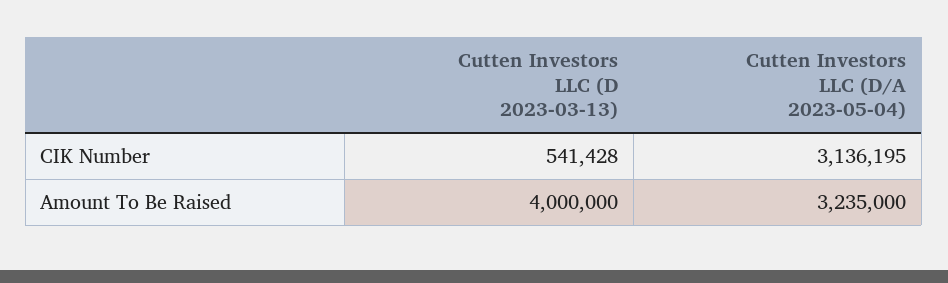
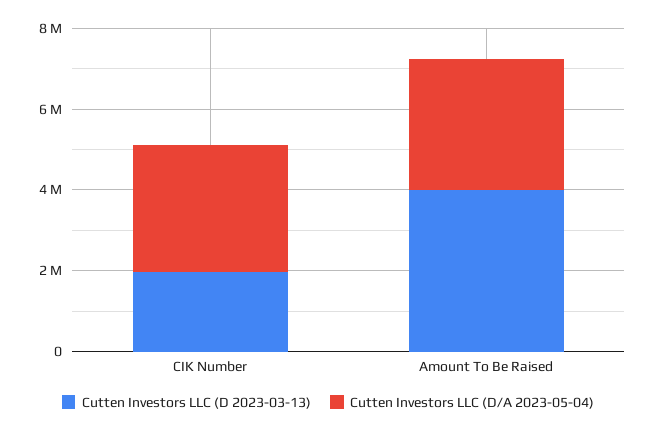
  {
    "Cutten Investors LLC (D 2023-03-13)": {
-     "CIK Number": 541428,
+     "CIK Number": 2000000,
      "Amount To Be Raised": 4000000
    },
    "Cutten Investors LLC (D/A 2023-05-04)": {
      "CIK Number": 3136195,
      "Amount To Be Raised": 3235000
    }
  }

